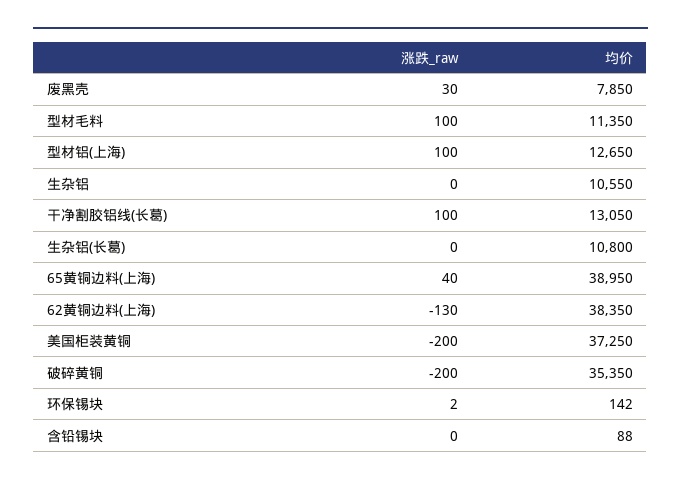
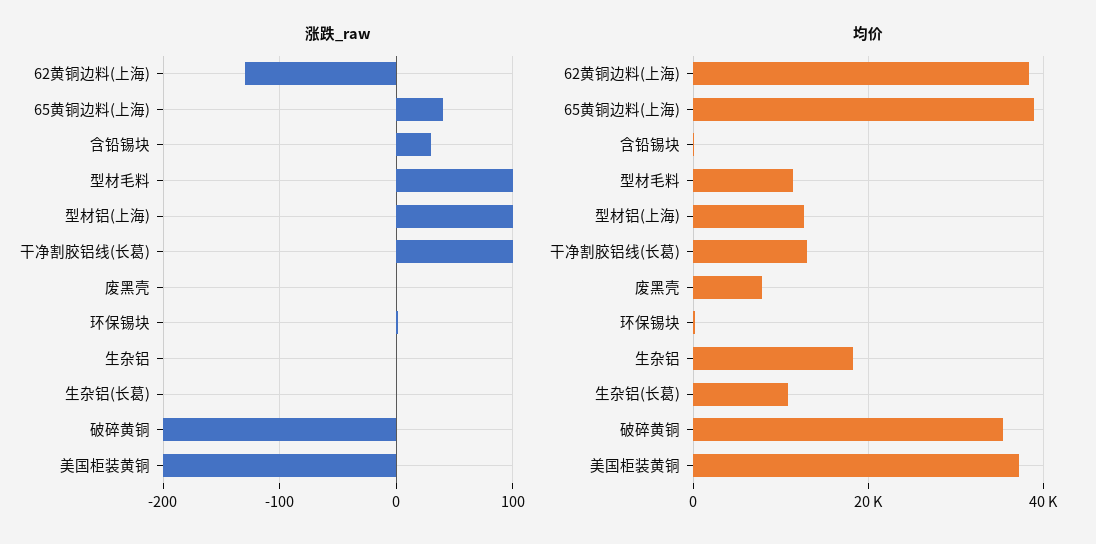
  {
    "涨跌_raw": {
-     "废黑壳": 30,
+     "废黑壳": 0,
      "型材毛料": 100,
      "型材铝(上海)": 100,
      "生杂铝": 0,
      "干净割胶铝线(长葛)": 100,
      "生杂铝(长葛)": 0,
      "65黄铜边料(上海)": 40,
      "62黄铜边料(上海)": -130,
      "美国柜装黄铜": -200,
      "破碎黄铜": -200,
      "环保锡块": 2,
-     "含铅锡块": 0
+     "含铅锡块": 30
    },
    "均价": {
      "废黑壳": 7850,
      "型材毛料": 11350,
      "型材铝(上海)": 12650,
-     "生杂铝": 10550,
+     "生杂铝": 18000,
      "干净割胶铝线(长葛)": 13050,
      "生杂铝(长葛)": 10800,
      "65黄铜边料(上海)": 38950,
      "62黄铜边料(上海)": 38350,
      "美国柜装黄铜": 37250,
      "破碎黄铜": 35350,
      "环保锡块": 142,
      "含铅锡块": 88
    }
  }

